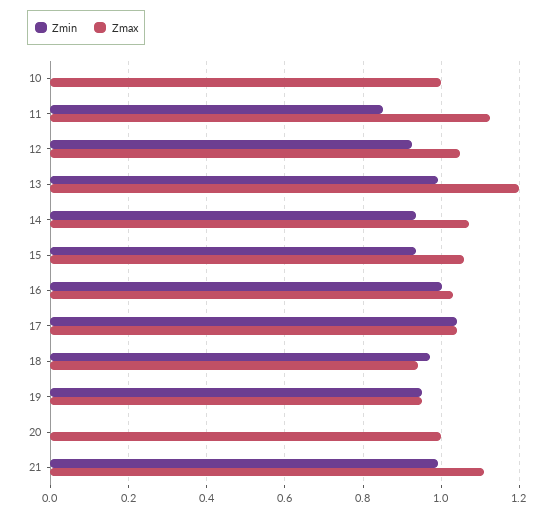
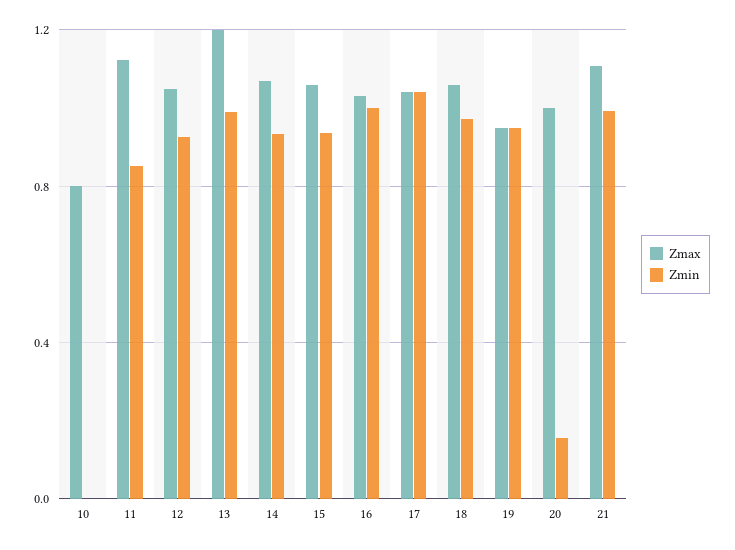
  {
    "Zmin": {
      "10": 0,
      "11": 0.86,
      "12": 0.92,
      "13": 1,
      "14": 0.94,
      "15": 0.94,
      "16": 1,
      "17": 1.04,
      "18": 0.98,
      "19": 0.96,
-     "20": 0,
+     "20": 0.15,
      "21": 1
    },
    "Zmax": {
-     "10": 1,
+     "10": 0.8,
      "11": 1.12,
      "12": 1.04,
      "13": 1.2,
      "14": 1.08,
      "15": 1.06,
      "16": 1.04,
      "17": 1.04,
-     "18": 0.94,
+     "18": 1.05,
      "19": 0.96,
      "20": 1,
      "21": 1.1
    }
  }

